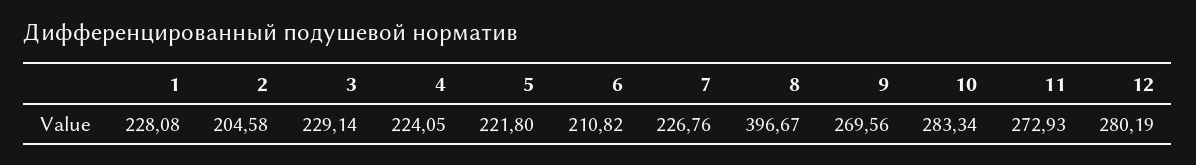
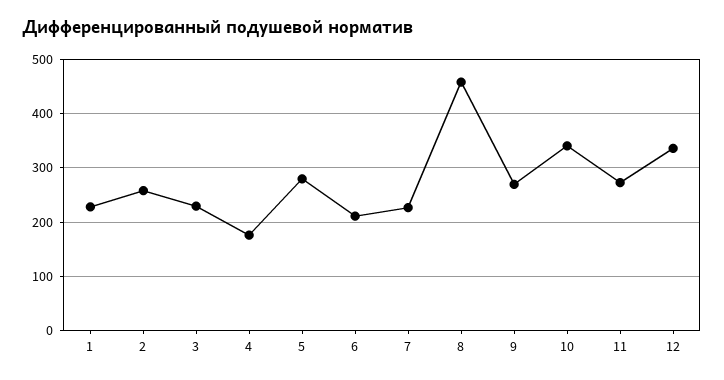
  {
    "1": 228.08,
-   "2": 204.58,
+   "2": 260,
    "3": 229.14,
-   "4": 224.05,
+   "4": 180,
-   "5": 221.8,
+   "5": 280,
    "6": 210.82,
    "7": 226.76,
-   "8": 396.67,
+   "8": 460,
    "9": 269.56,
-   "10": 283.34,
+   "10": 340,
    "11": 272.93,
-   "12": 280.19
+   "12": 340
  }

